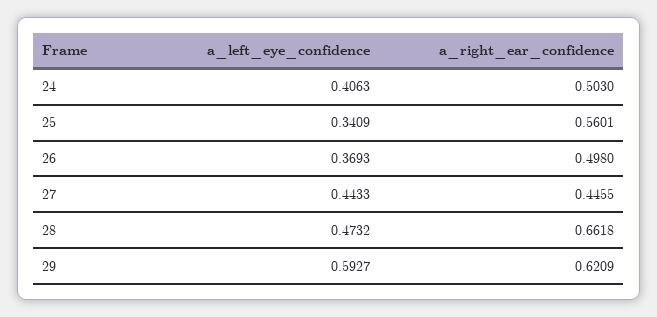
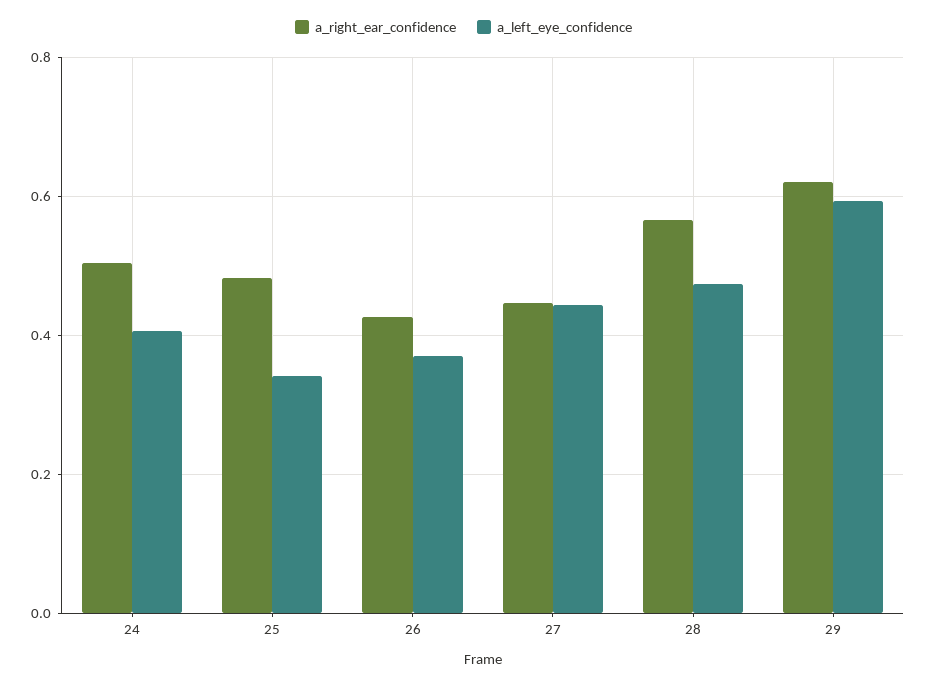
  {
    "a_left_eye_confidence": {
      "24": 0.4063,
      "25": 0.3409,
      "26": 0.3693,
      "27": 0.4433,
      "28": 0.4732,
      "29": 0.5927
    },
    "a_right_ear_confidence": {
      "24": 0.503,
-     "25": 0.5601,
+     "25": 0.48,
-     "26": 0.498,
+     "26": 0.42,
      "27": 0.4455,
-     "28": 0.6618,
+     "28": 0.56,
      "29": 0.6209
    }
  }

